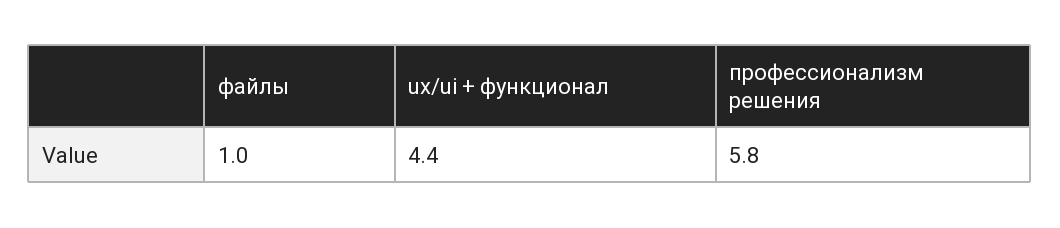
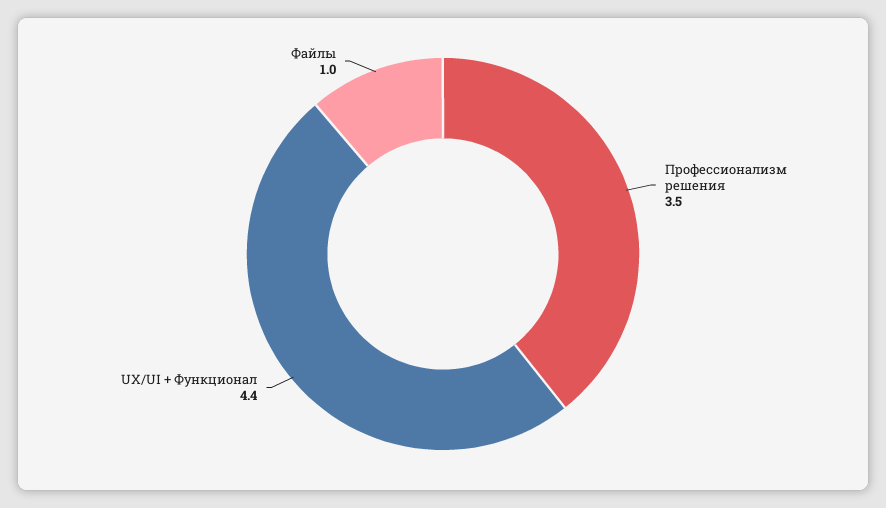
  {
    "файлы": 1,
    "ux/ui + функционал": 4.4,
-   "профессионализм решения": 5.8
+   "профессионализм решения": 3.5
  }

